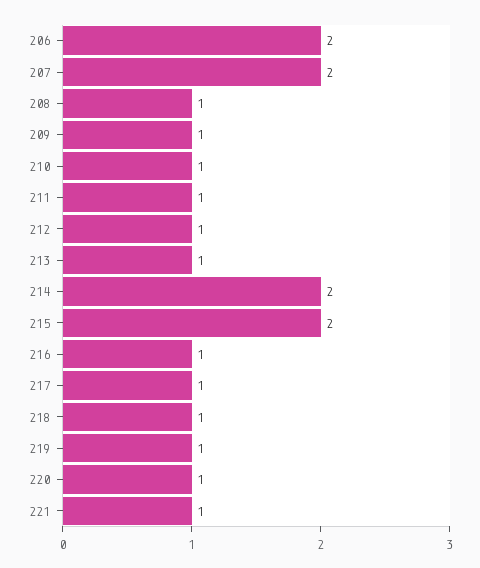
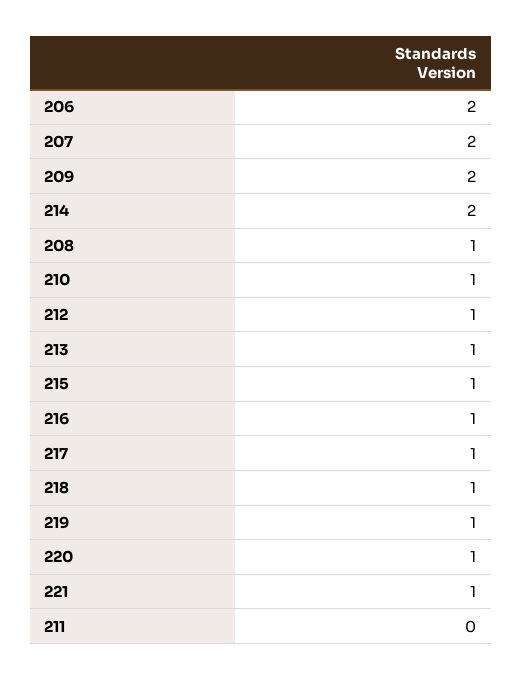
  {
    "206": 2,
    "207": 2,
    "208": 1,
-   "209": 1,
+   "209": 2,
    "210": 1,
-   "211": 1,
+   "211": 0,
    "212": 1,
    "213": 1,
    "214": 2,
-   "215": 2,
+   "215": 1,
    "216": 1,
    "217": 1,
    "218": 1,
    "219": 1,
    "220": 1,
    "221": 1
  }

